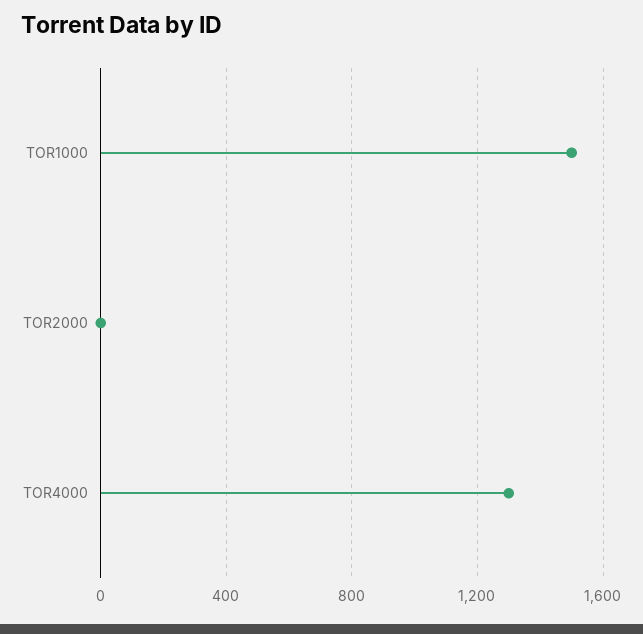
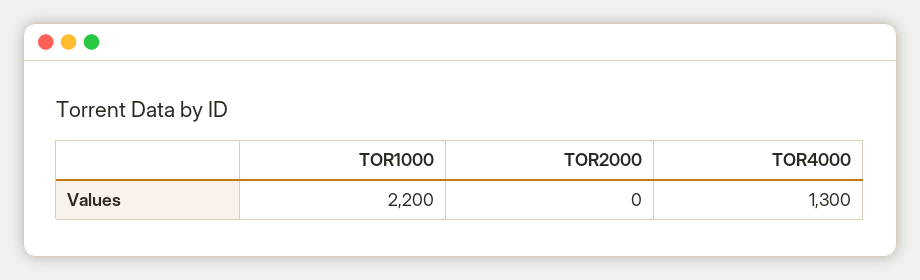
  {
-   "TOR1000": 1500,
+   "TOR1000": 2200,
    "TOR2000": 0,
    "TOR4000": 1300
  }

